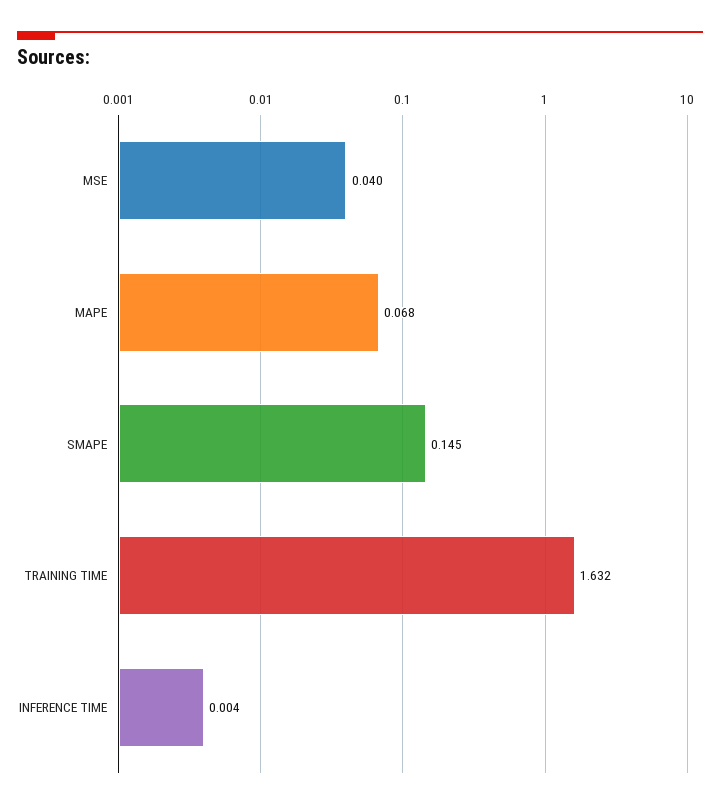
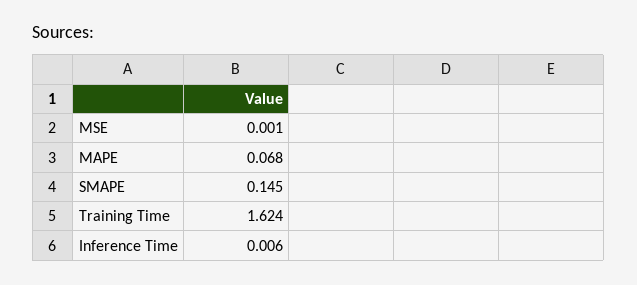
  {
-   "MSE": 0.04,
+   "MSE": 0.001,
    "MAPE": 0.068,
    "SMAPE": 0.145,
-   "TRAINING TIME": 1.632,
+   "TRAINING TIME": 1.624,
-   "INFERENCE TIME": 0.004
+   "INFERENCE TIME": 0.006
  }

